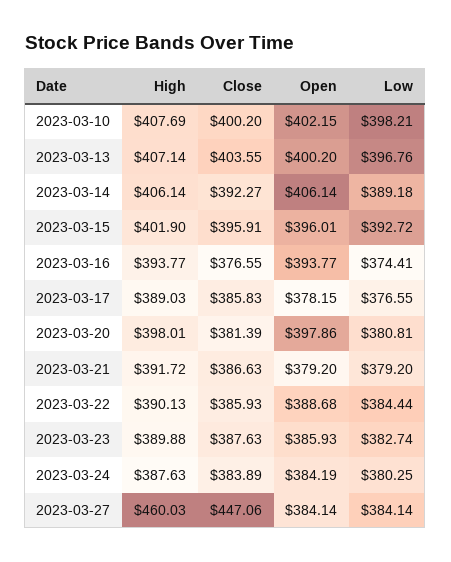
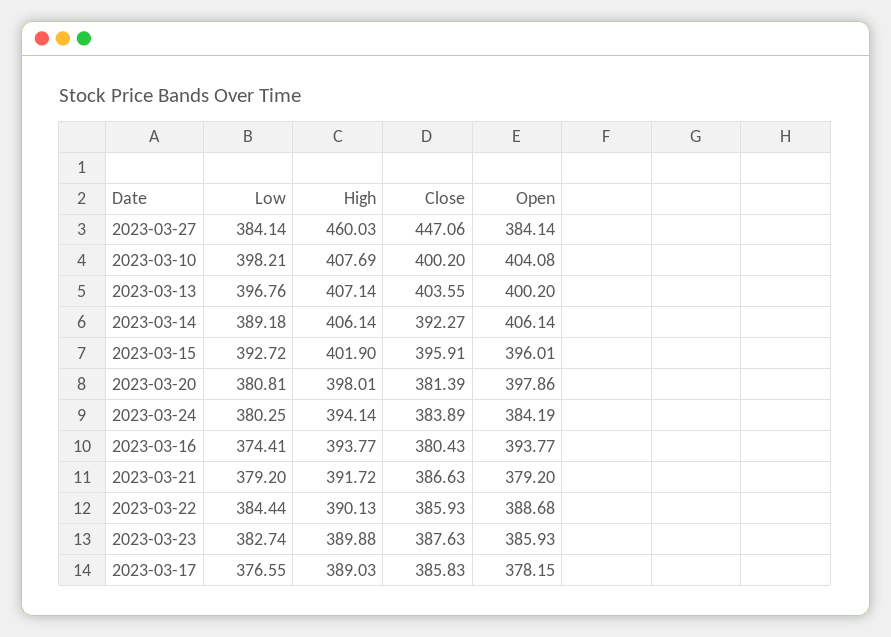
  {
    "High": {
      "2023-03-10": 407.69,
      "2023-03-13": 407.14,
      "2023-03-14": 406.14,
      "2023-03-15": 401.9,
      "2023-03-16": 393.77,
      "2023-03-17": 389.03,
      "2023-03-20": 398.01,
      "2023-03-21": 391.72,
      "2023-03-22": 390.13,
      "2023-03-23": 389.88,
-     "2023-03-24": 387.63,
+     "2023-03-24": 394.14,
      "2023-03-27": 460.03
    },
    "Close": {
      "2023-03-10": 400.2,
      "2023-03-13": 403.55,
      "2023-03-14": 392.27,
      "2023-03-15": 395.91,
-     "2023-03-16": 376.55,
+     "2023-03-16": 380.43,
      "2023-03-17": 385.83,
      "2023-03-20": 381.39,
      "2023-03-21": 386.63,
      "2023-03-22": 385.93,
      "2023-03-23": 387.63,
      "2023-03-24": 383.89,
      "2023-03-27": 447.06
    },
    "Open": {
-     "2023-03-10": 402.15,
+     "2023-03-10": 404.08,
      "2023-03-13": 400.2,
      "2023-03-14": 406.14,
      "2023-03-15": 396.01,
      "2023-03-16": 393.77,
      "2023-03-17": 378.15,
      "2023-03-20": 397.86,
      "2023-03-21": 379.2,
      "2023-03-22": 388.68,
      "2023-03-23": 385.93,
      "2023-03-24": 384.19,
      "2023-03-27": 384.14
    },
    "Low": {
      "2023-03-10": 398.21,
      "2023-03-13": 396.76,
      "2023-03-14": 389.18,
      "2023-03-15": 392.72,
      "2023-03-16": 374.41,
      "2023-03-17": 376.55,
      "2023-03-20": 380.81,
      "2023-03-21": 379.2,
      "2023-03-22": 384.44,
      "2023-03-23": 382.74,
      "2023-03-24": 380.25,
      "2023-03-27": 384.14
    }
  }

